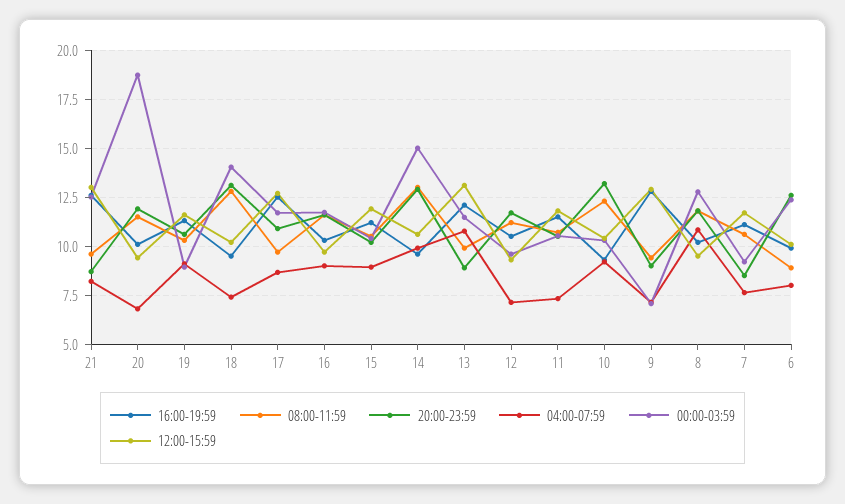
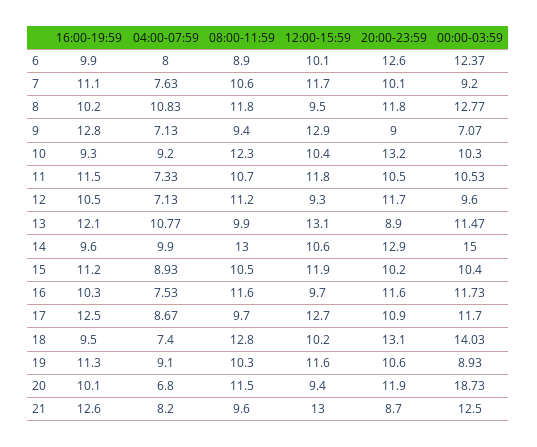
  {
    "16:00-19:59": {
      "21": 12.6,
      "20": 10.1,
      "19": 11.3,
      "18": 9.5,
      "17": 12.5,
      "16": 10.3,
      "15": 11.2,
      "14": 9.6,
      "13": 12.1,
      "12": 10.5,
      "11": 11.5,
      "10": 9.3,
      "9": 12.8,
      "8": 10.2,
      "7": 11.1,
      "6": 9.9
    },
    "08:00-11:59": {
      "21": 9.6,
      "20": 11.5,
      "19": 10.3,
      "18": 12.8,
      "17": 9.7,
      "16": 11.6,
      "15": 10.5,
      "14": 13,
      "13": 9.9,
      "12": 11.2,
      "11": 10.7,
      "10": 12.3,
      "9": 9.4,
      "8": 11.8,
      "7": 10.6,
      "6": 8.9
    },
    "20:00-23:59": {
      "21": 8.7,
      "20": 11.9,
      "19": 10.6,
      "18": 13.1,
      "17": 10.9,
      "16": 11.6,
      "15": 10.2,
      "14": 12.9,
      "13": 8.9,
      "12": 11.7,
      "11": 10.5,
      "10": 13.2,
      "9": 9,
      "8": 11.8,
-     "7": 8.5,
+     "7": 10.1,
      "6": 12.6
    },
    "04:00-07:59": {
      "21": 8.2,
      "20": 6.8,
      "19": 9.1,
      "18": 7.4,
      "17": 8.67,
-     "16": 9,
+     "16": 7.53,
      "15": 8.93,
      "14": 9.9,
      "13": 10.77,
      "12": 7.13,
      "11": 7.33,
      "10": 9.2,
      "9": 7.13,
      "8": 10.83,
      "7": 7.63,
      "6": 8
    },
    "00:00-03:59": {
      "21": 12.5,
      "20": 18.73,
      "19": 8.93,
      "18": 14.03,
      "17": 11.7,
      "16": 11.73,
      "15": 10.4,
      "14": 15,
      "13": 11.47,
      "12": 9.6,
      "11": 10.53,
      "10": 10.3,
      "9": 7.07,
      "8": 12.77,
      "7": 9.2,
      "6": 12.37
    },
    "12:00-15:59": {
      "21": 13,
      "20": 9.4,
      "19": 11.6,
      "18": 10.2,
      "17": 12.7,
      "16": 9.7,
      "15": 11.9,
      "14": 10.6,
      "13": 13.1,
      "12": 9.3,
      "11": 11.8,
      "10": 10.4,
      "9": 12.9,
      "8": 9.5,
      "7": 11.7,
      "6": 10.1
    }
  }

